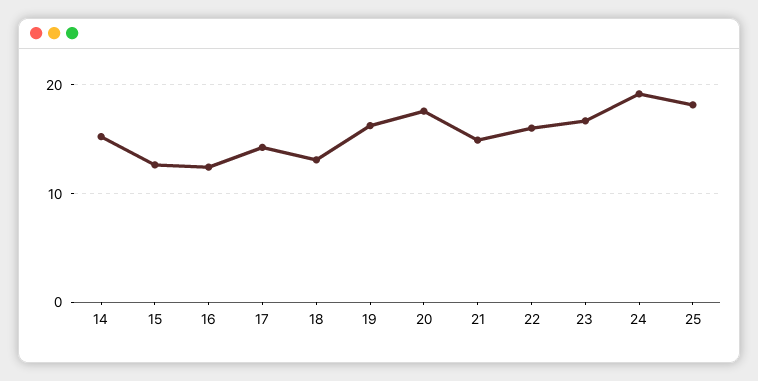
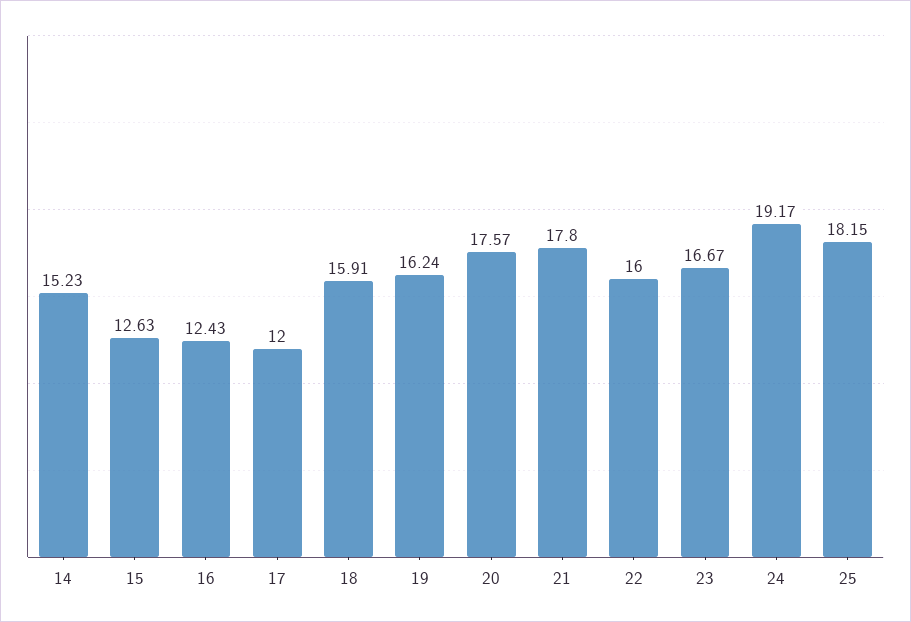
  {
    "14": 15.23,
    "15": 12.63,
    "16": 12.43,
-   "17": 14,
+   "17": 12,
-   "18": 13,
+   "18": 15.91,
    "19": 16.24,
    "20": 17.57,
-   "21": 15,
+   "21": 17.8,
    "22": 16,
    "23": 16.67,
    "24": 19.17,
    "25": 18.15
  }

